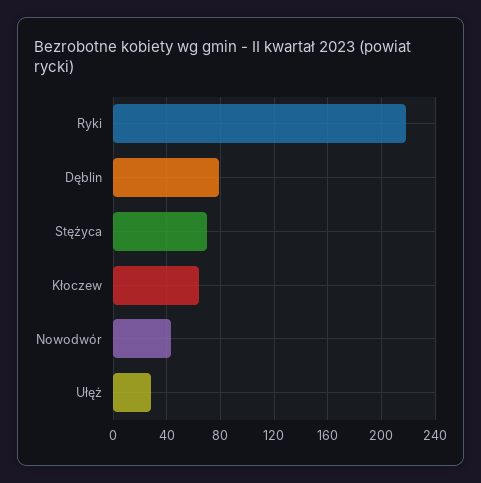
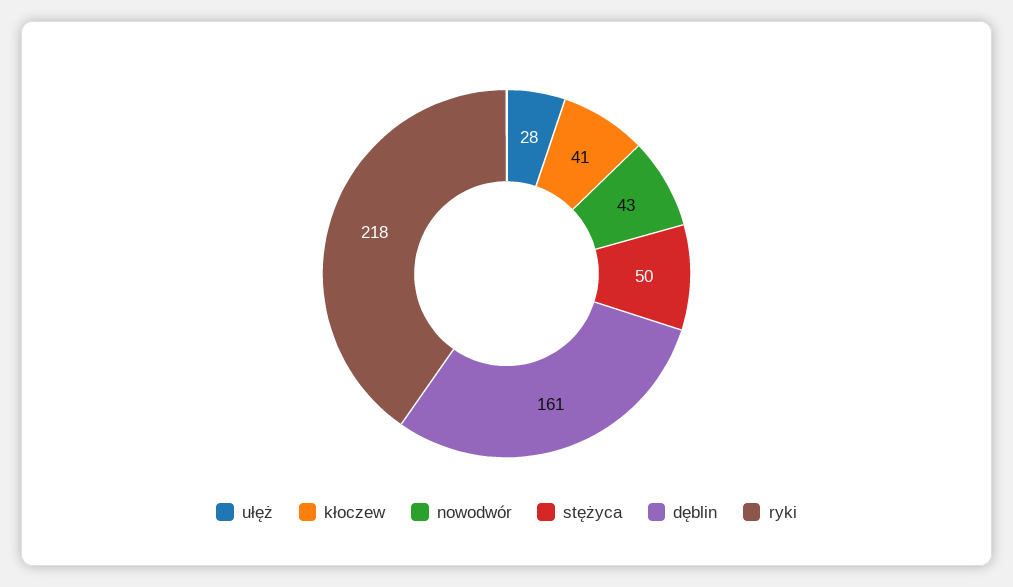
  {
    "Ryki": 218,
-   "Dęblin": 80,
+   "Dęblin": 161,
-   "Stężyca": 70,
+   "Stężyca": 50,
-   "Kłoczew": 65,
+   "Kłoczew": 41,
    "Nowodwór": 43,
    "Ułęż": 28
  }

